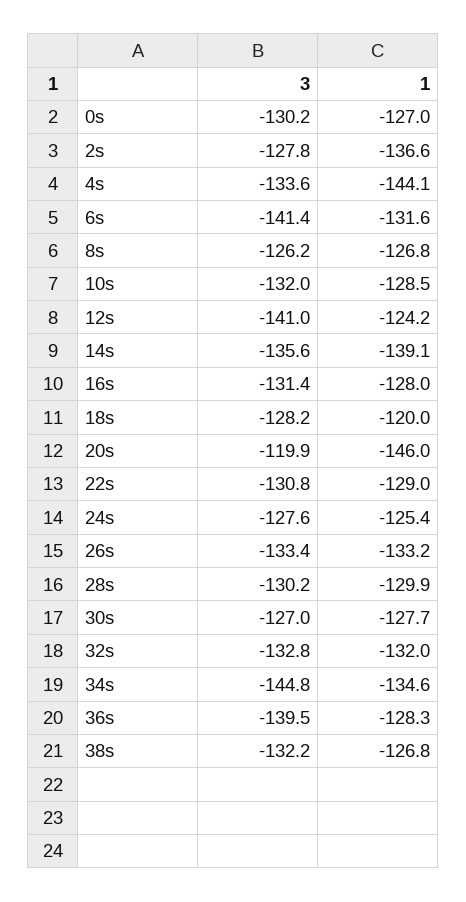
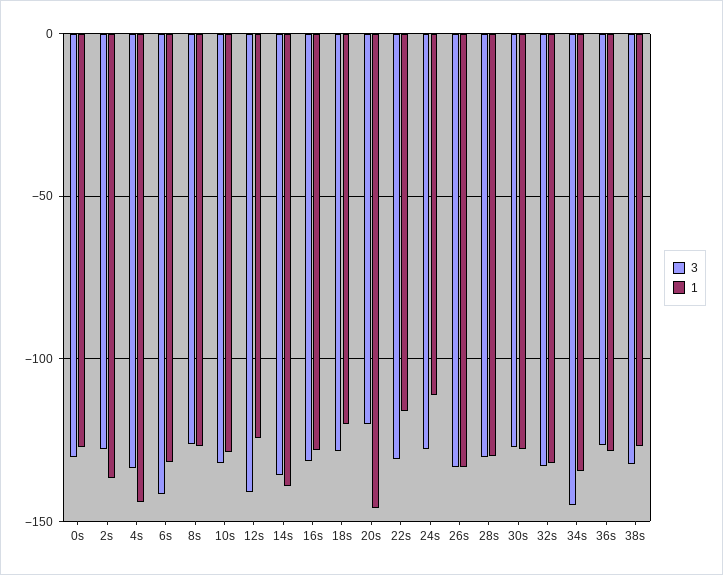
  {
    "3": {
      "0s": -130.2,
      "2s": -127.8,
      "4s": -133.6,
      "6s": -141.4,
      "8s": -126.2,
      "10s": -132,
      "12s": -141,
      "14s": -135.6,
      "16s": -131.4,
      "18s": -128.2,
      "20s": -119.9,
      "22s": -130.8,
      "24s": -127.6,
      "26s": -133.4,
      "28s": -130.2,
      "30s": -127,
      "32s": -132.8,
      "34s": -144.8,
-     "36s": -139.5,
+     "36s": -125,
      "38s": -132.2
    },
    "1": {
      "0s": -127,
      "2s": -136.6,
      "4s": -144.1,
      "6s": -131.6,
      "8s": -126.8,
      "10s": -128.5,
      "12s": -124.2,
      "14s": -139.1,
      "16s": -128,
      "18s": -120,
      "20s": -146,
-     "22s": -129,
+     "22s": -115,
-     "24s": -125.4,
+     "24s": -110,
      "26s": -133.2,
      "28s": -129.9,
      "30s": -127.7,
      "32s": -132,
      "34s": -134.6,
      "36s": -128.3,
      "38s": -126.8
    }
  }

